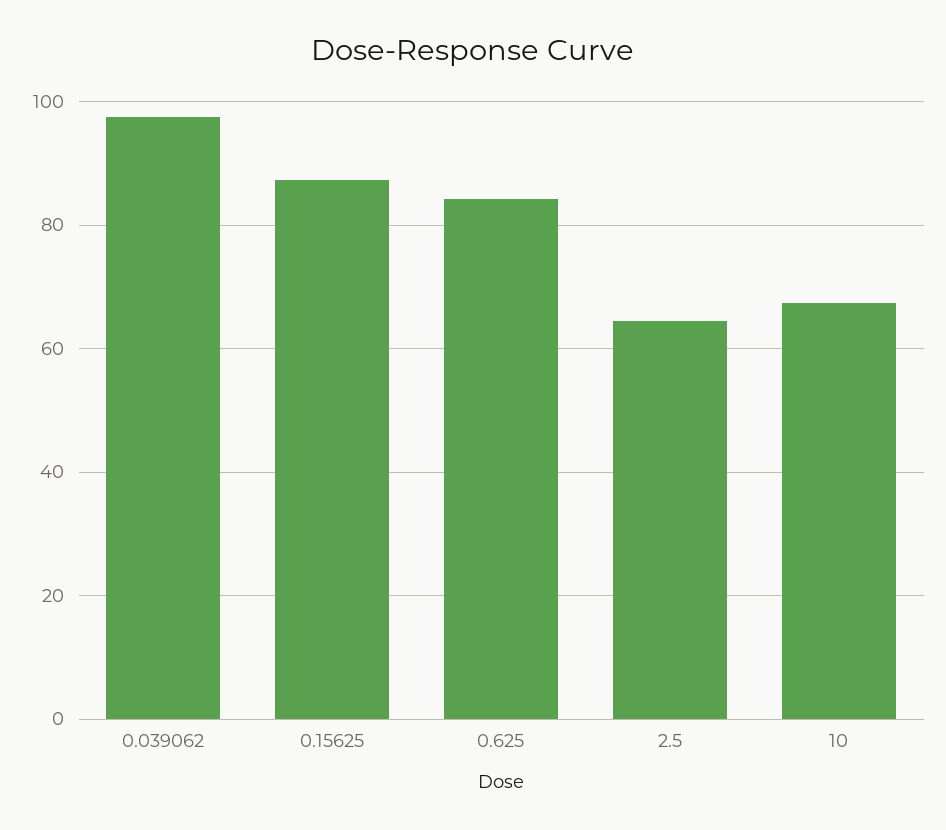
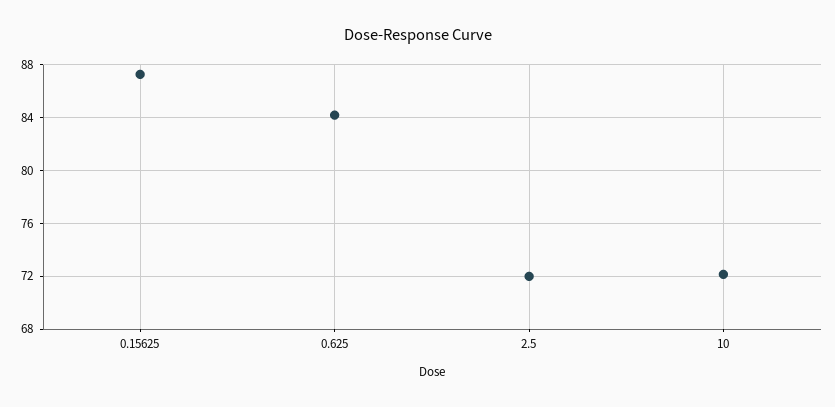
  {
-   "0.039062": 98,
    "0.15625": 87.5,
    "0.625": 84,
-   "2.5": 64,
+   "2.5": 72,
-   "10": 68
+   "10": 72
  }

